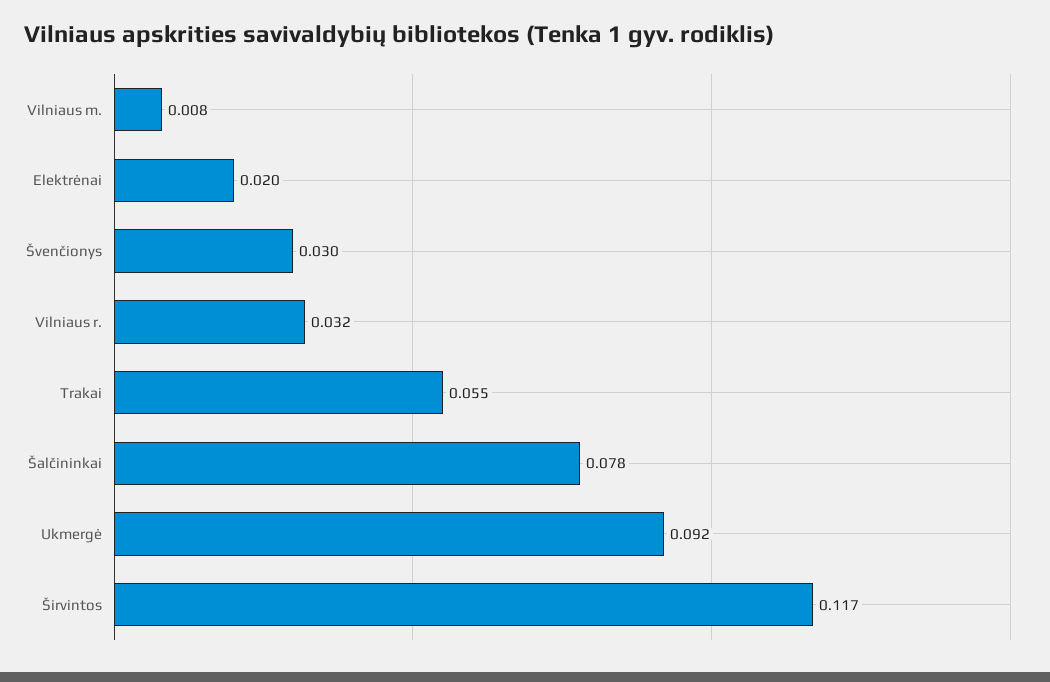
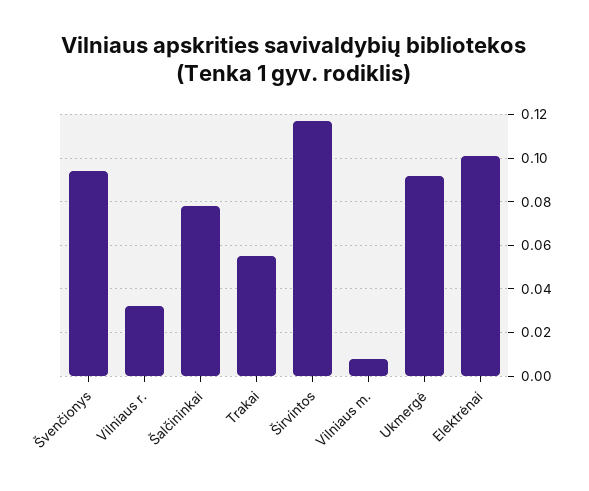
  {
    "Vilniaus m.": 0.008,
-   "Elektrėnai": 0.02,
+   "Elektrėnai": 0.1,
-   "Švenčionys": 0.03,
+   "Švenčionys": 0.095,
    "Vilniaus r.": 0.032,
    "Trakai": 0.055,
    "Šalčininkai": 0.078,
    "Ukmergė": 0.092,
    "Širvintos": 0.117
  }

